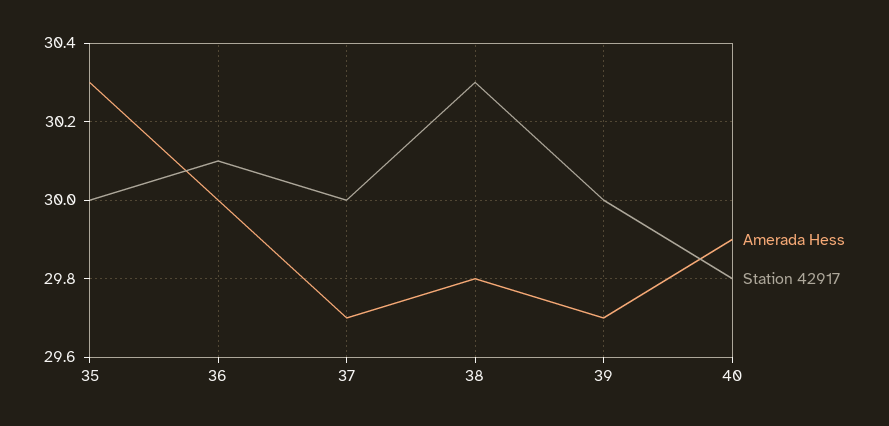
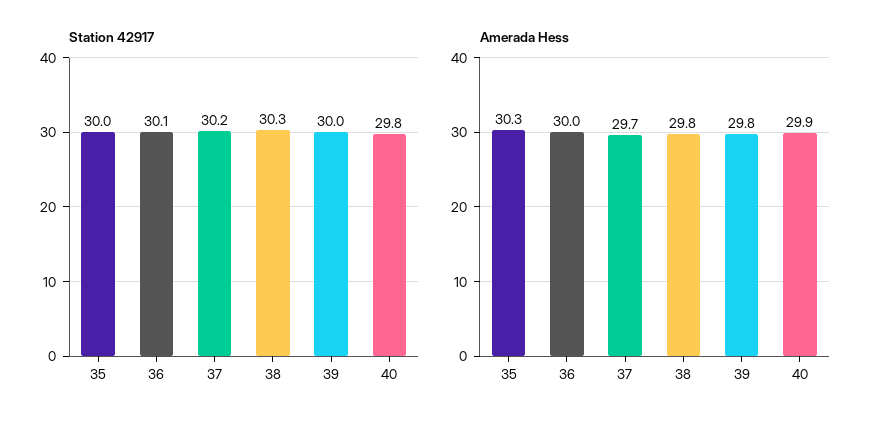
  {
    "Amerada Hess": {
      "35": 30.3,
      "36": 30,
      "37": 29.7,
      "38": 29.8,
-     "39": 29.7,
+     "39": 29.8,
      "40": 29.9
    },
    "Station 42917": {
      "35": 30,
      "36": 30.1,
-     "37": 30,
+     "37": 30.2,
      "38": 30.3,
      "39": 30,
      "40": 29.8
    }
  }

